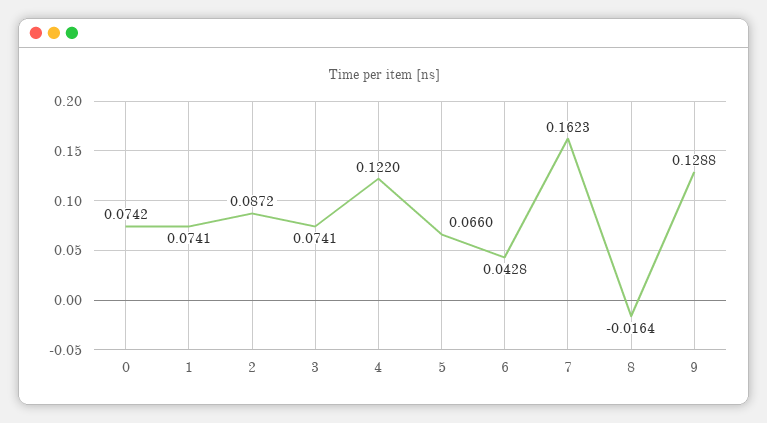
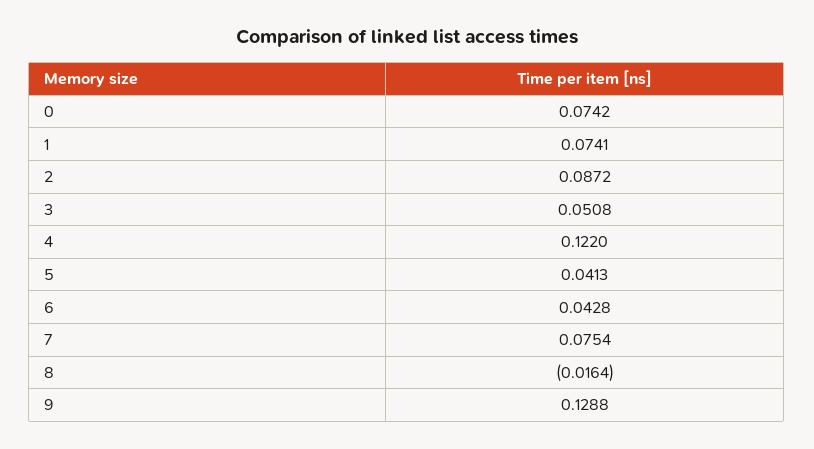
  {
    "0": 0.0742,
    "1": 0.0741,
    "2": 0.0872,
-   "3": 0.0741,
+   "3": 0.0508,
    "4": 0.122,
-   "5": 0.066,
+   "5": 0.0413,
    "6": 0.0428,
-   "7": 0.1623,
+   "7": 0.0754,
    "8": -0.0164,
    "9": 0.1288
  }

